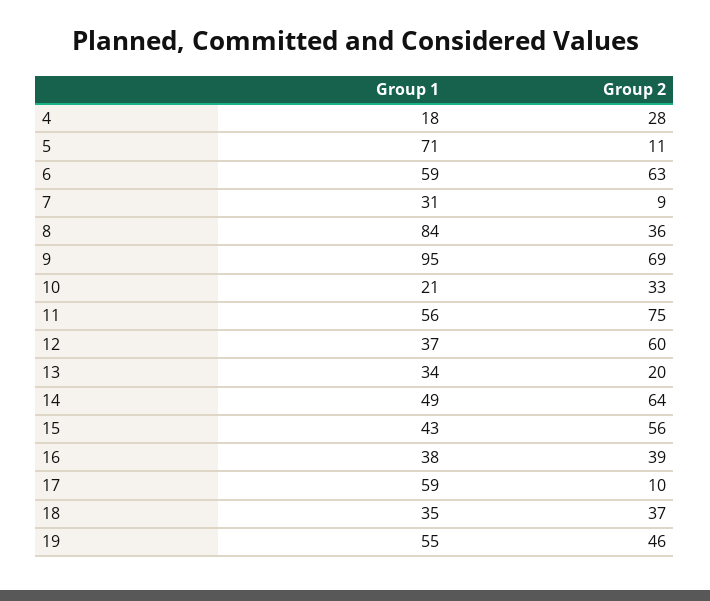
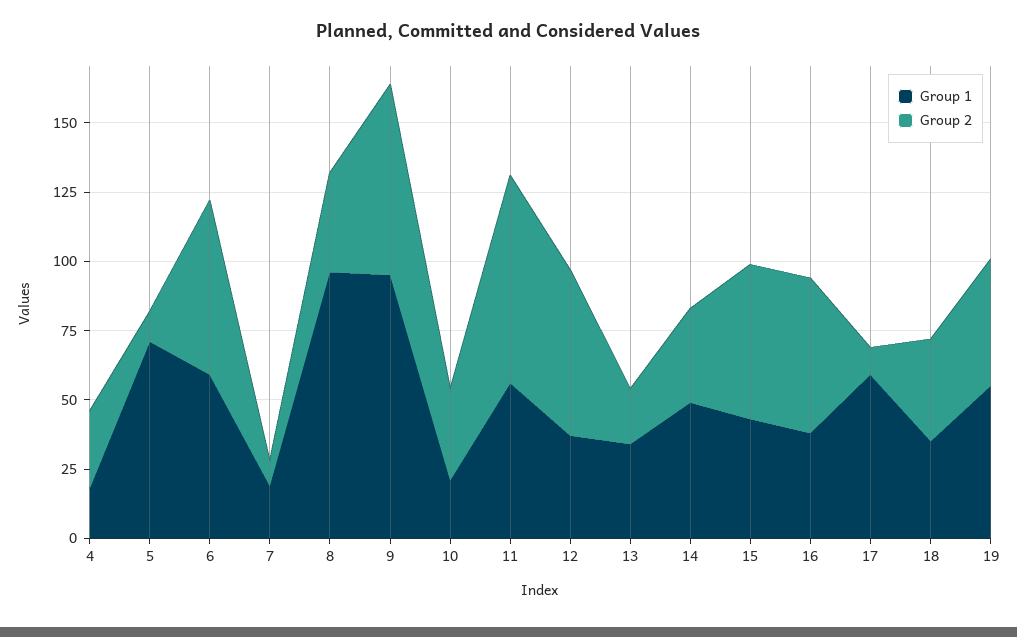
  {
    "Group 1": {
      "4": 18,
      "5": 71,
      "6": 59,
-     "7": 31,
+     "7": 20,
-     "8": 84,
+     "8": 95,
      "9": 95,
      "10": 21,
      "11": 56,
      "12": 37,
      "13": 34,
      "14": 49,
      "15": 43,
      "16": 38,
      "17": 59,
      "18": 35,
      "19": 55
    },
    "Group 2": {
      "4": 28,
      "5": 11,
      "6": 63,
      "7": 9,
      "8": 36,
      "9": 69,
      "10": 33,
      "11": 75,
      "12": 60,
      "13": 20,
-     "14": 64,
+     "14": 35,
      "15": 56,
-     "16": 39,
+     "16": 55,
      "17": 10,
      "18": 37,
      "19": 46
    }
  }

